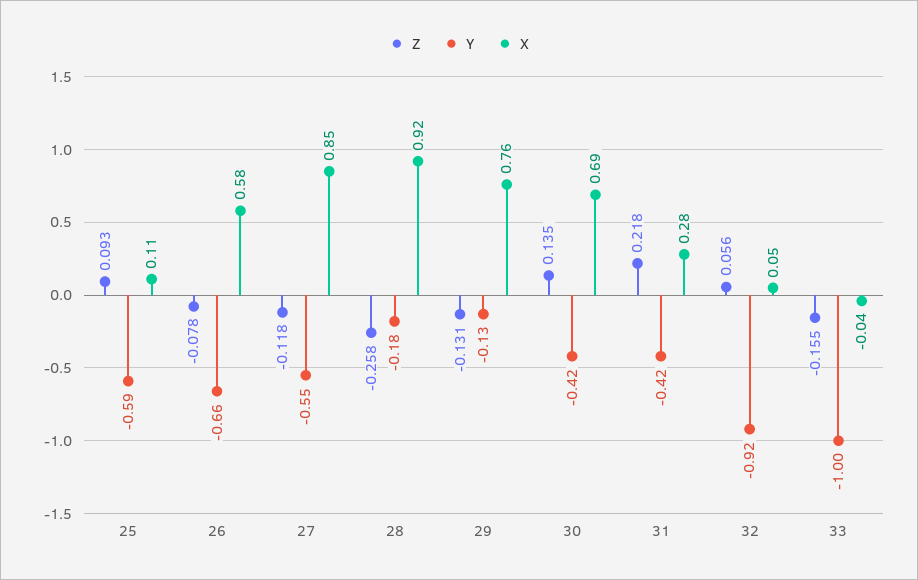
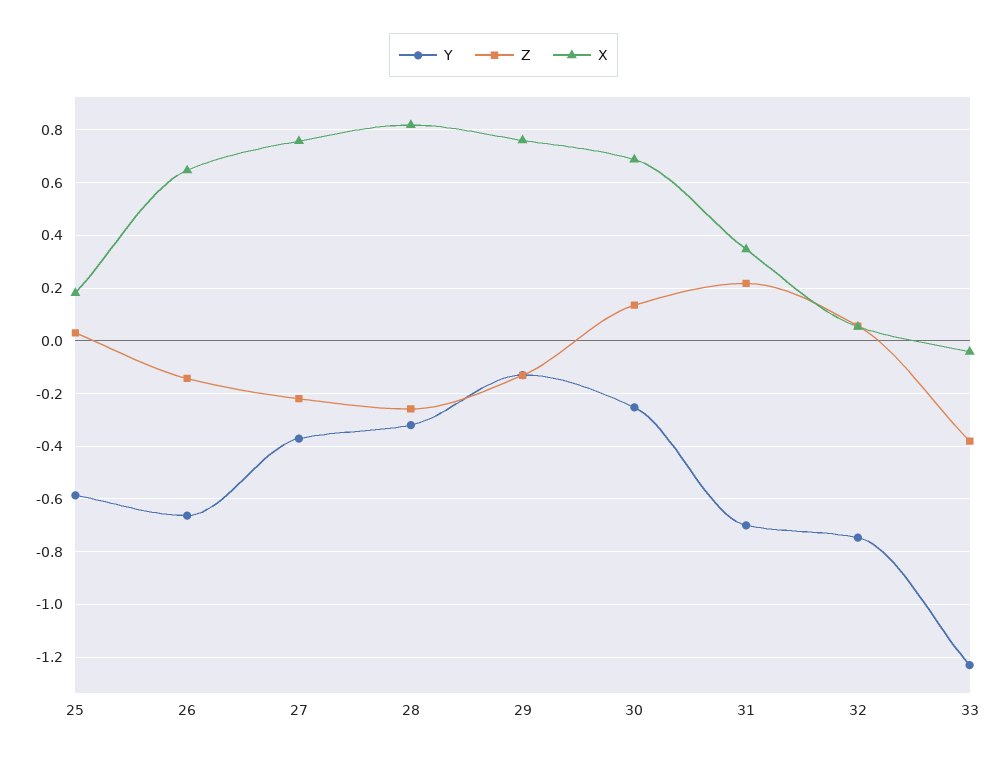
  {
    "Z": {
-     "25": 0.093,
+     "25": 0.025,
-     "26": -0.078,
+     "26": -0.15,
-     "27": -0.118,
+     "27": -0.225,
      "28": -0.258,
      "29": -0.131,
      "30": 0.135,
      "31": 0.218,
      "32": 0.056,
-     "33": -0.155
+     "33": -0.375
    },
    "Y": {
      "25": -0.59,
      "26": -0.66,
-     "27": -0.55,
+     "27": -0.375,
-     "28": -0.18,
+     "28": -0.325,
      "29": -0.13,
-     "30": -0.42,
+     "30": -0.25,
-     "31": -0.42,
+     "31": -0.7,
-     "32": -0.92,
+     "32": -0.75,
-     "33": -1
+     "33": -1.225
    },
    "X": {
-     "25": 0.11,
+     "25": 0.175,
-     "26": 0.58,
+     "26": 0.65,
-     "27": 0.85,
+     "27": 0.75,
-     "28": 0.92,
+     "28": 0.825,
      "29": 0.76,
      "30": 0.69,
-     "31": 0.28,
+     "31": 0.35,
      "32": 0.05,
      "33": -0.04
    }
  }

